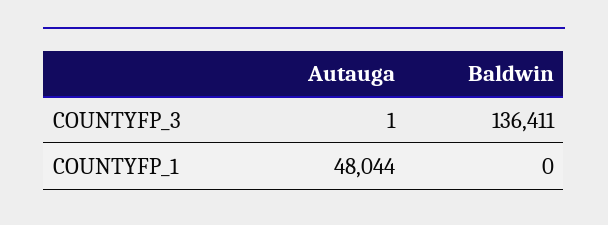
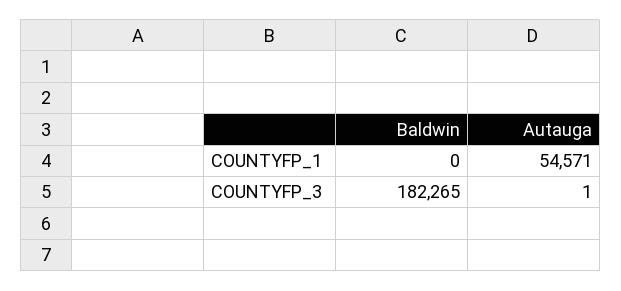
  {
    "Autauga": {
      "COUNTYFP_3": 1,
-     "COUNTYFP_1": 48044
+     "COUNTYFP_1": 54571
    },
    "Baldwin": {
-     "COUNTYFP_3": 136411,
+     "COUNTYFP_3": 182265,
      "COUNTYFP_1": 0
    }
  }

